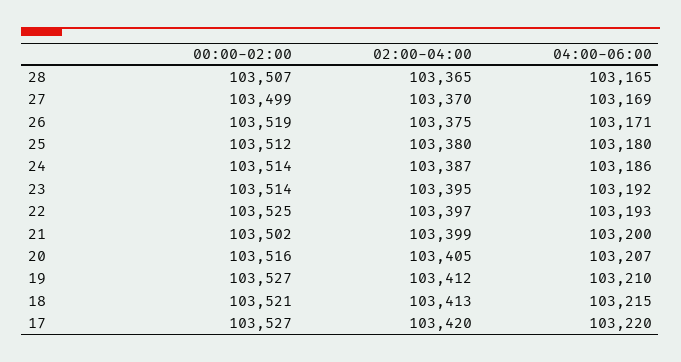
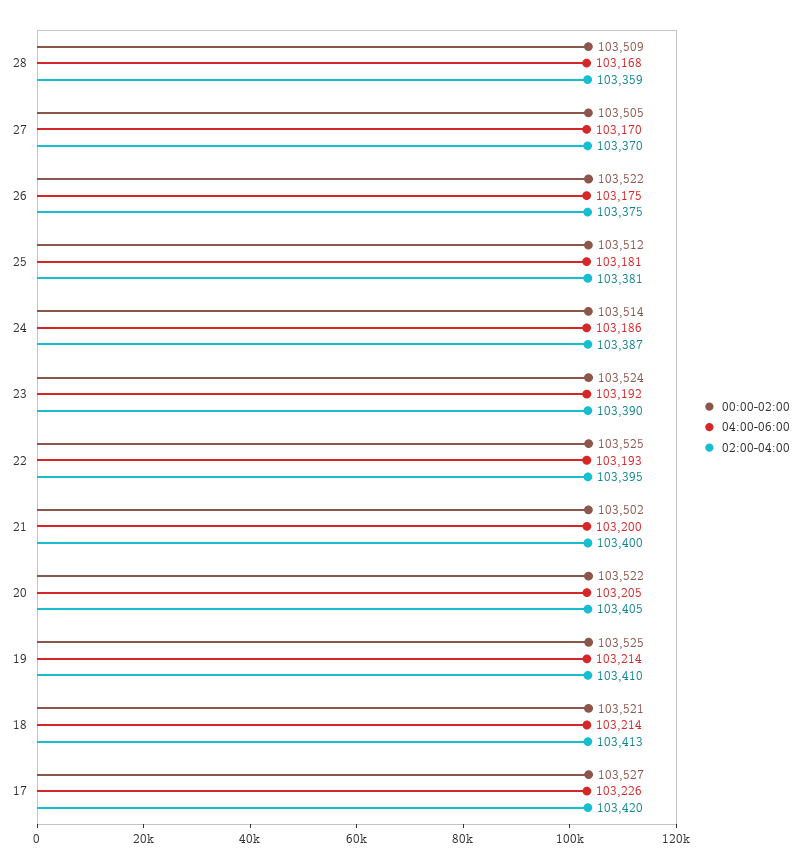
  {
    "00:00-02:00": {
-     "28": 103507,
+     "28": 103509,
-     "27": 103499,
+     "27": 103505,
-     "26": 103519,
+     "26": 103522,
      "25": 103512,
      "24": 103514,
-     "23": 103514,
+     "23": 103524,
      "22": 103525,
      "21": 103502,
-     "20": 103516,
+     "20": 103522,
-     "19": 103527,
+     "19": 103525,
      "18": 103521,
      "17": 103527
    },
    "02:00-04:00": {
-     "28": 103365,
+     "28": 103359,
      "27": 103370,
      "26": 103375,
-     "25": 103380,
+     "25": 103381,
      "24": 103387,
-     "23": 103395,
+     "23": 103390,
-     "22": 103397,
+     "22": 103395,
-     "21": 103399,
+     "21": 103400,
      "20": 103405,
-     "19": 103412,
+     "19": 103410,
      "18": 103413,
      "17": 103420
    },
    "04:00-06:00": {
-     "28": 103165,
+     "28": 103168,
-     "27": 103169,
+     "27": 103170,
-     "26": 103171,
+     "26": 103175,
-     "25": 103180,
+     "25": 103181,
      "24": 103186,
      "23": 103192,
      "22": 103193,
      "21": 103200,
-     "20": 103207,
+     "20": 103205,
-     "19": 103210,
+     "19": 103214,
-     "18": 103215,
+     "18": 103214,
-     "17": 103220
+     "17": 103226
    }
  }

